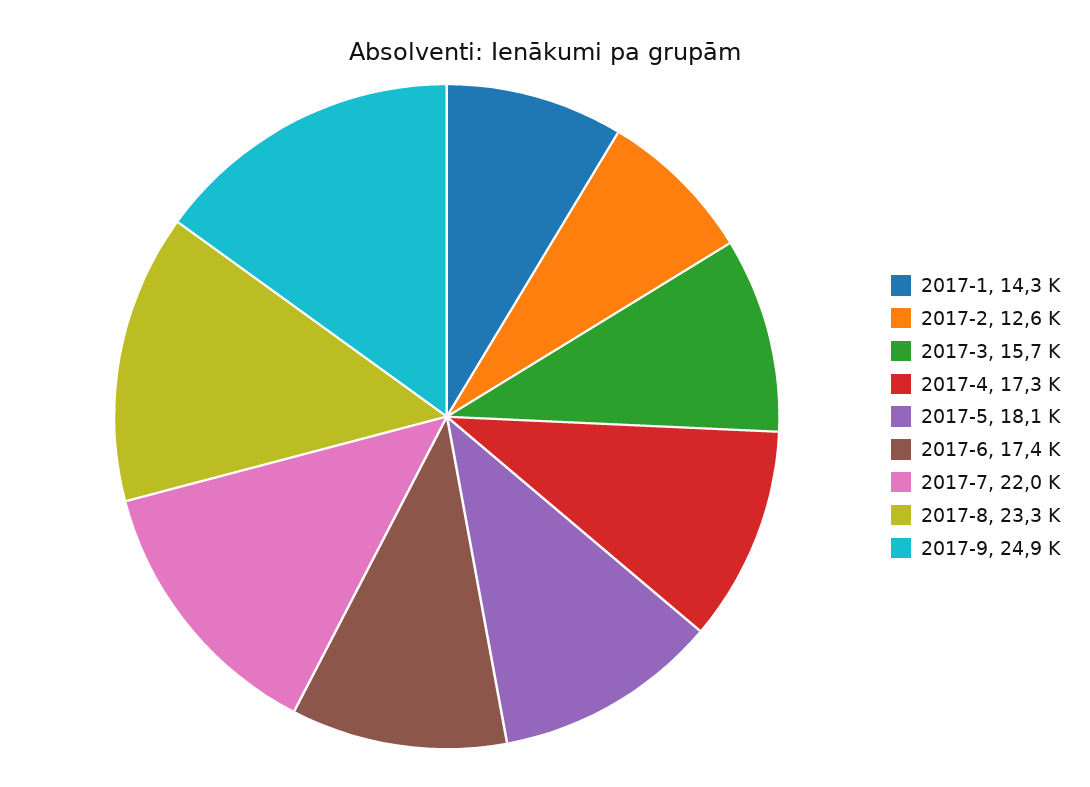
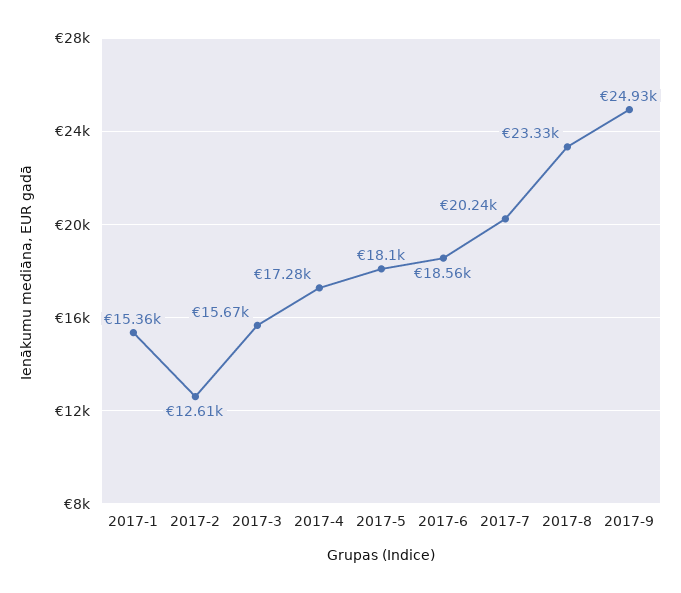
  {
-   "2017-1": 14300,
+   "2017-1": 15360,
    "2017-2": 12610,
    "2017-3": 15670,
    "2017-4": 17280,
    "2017-5": 18100,
-   "2017-6": 17400,
+   "2017-6": 18560,
-   "2017-7": 22000,
+   "2017-7": 20240,
    "2017-8": 23330,
    "2017-9": 24930
  }

